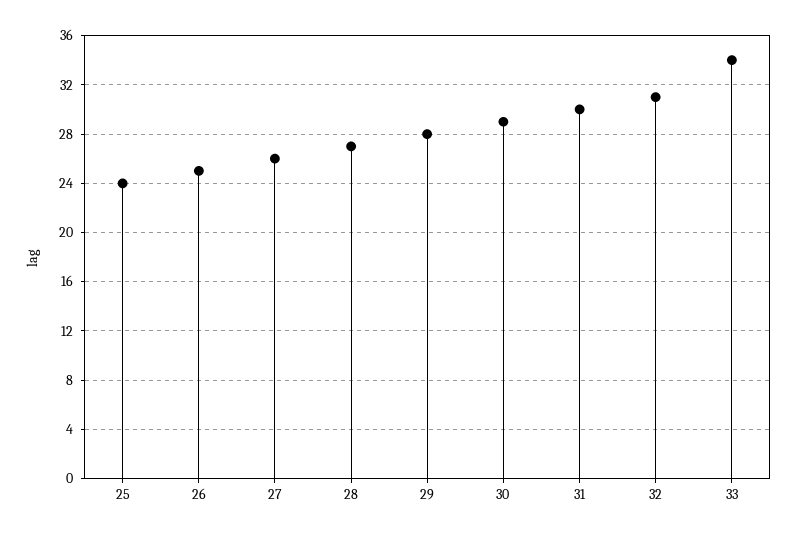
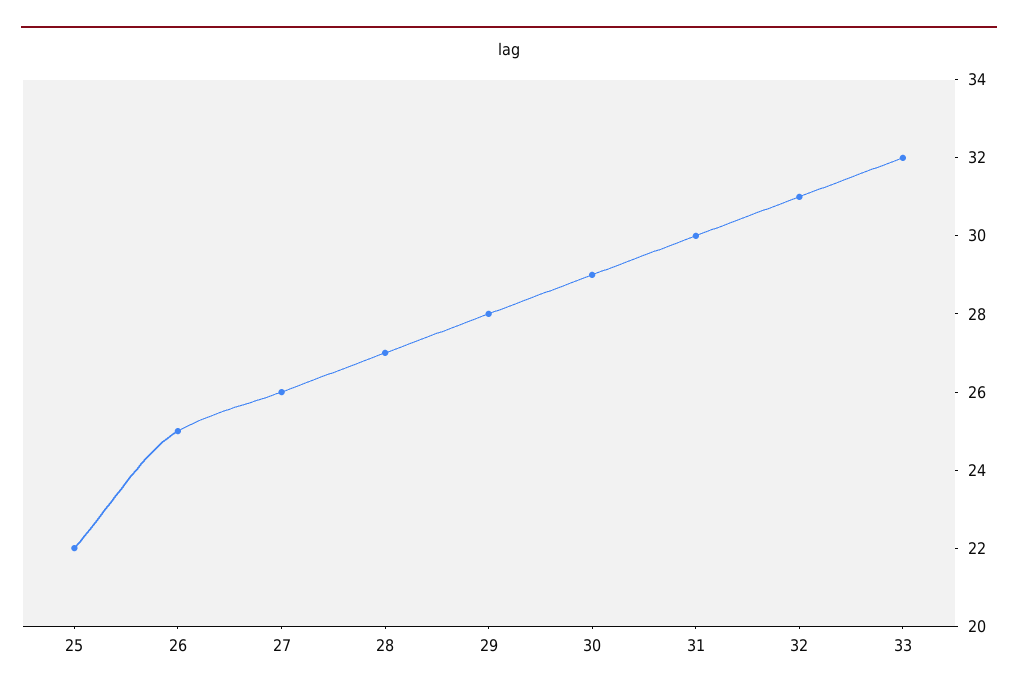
  {
-   "25": 24,
+   "25": 22,
    "26": 25,
    "27": 26,
    "28": 27,
    "29": 28,
    "30": 29,
    "31": 30,
    "32": 31,
-   "33": 34
+   "33": 32
  }

